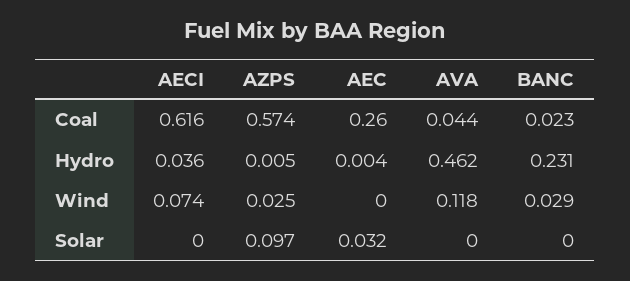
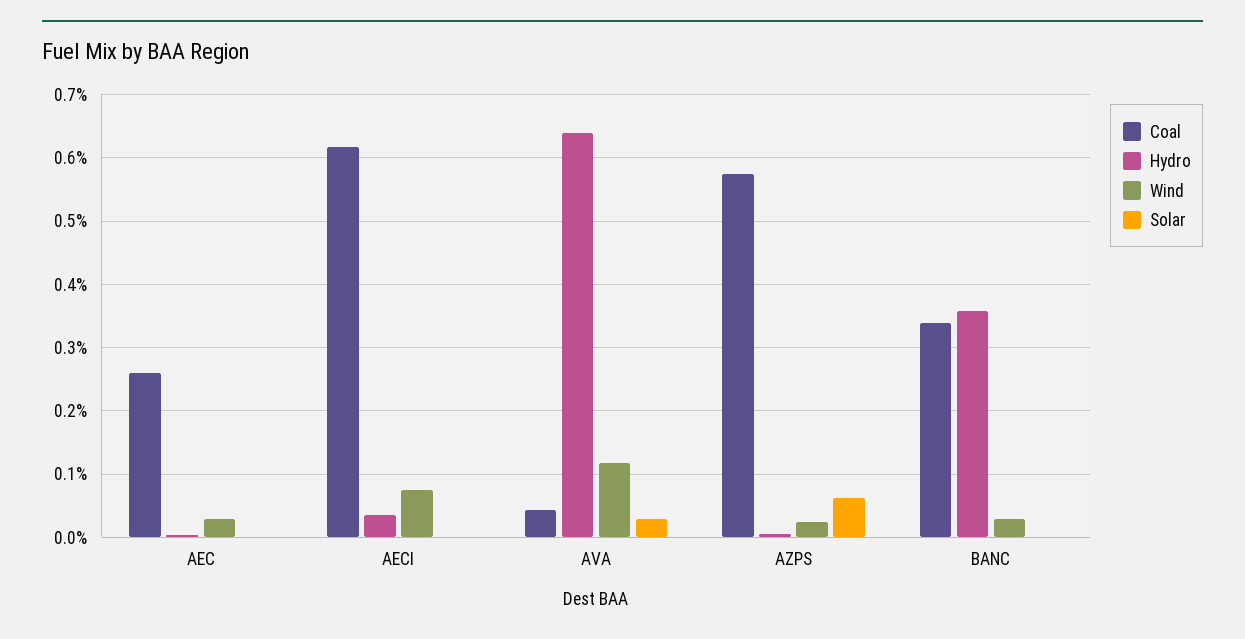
  {
    "Coal": {
      "AECI": 0.616,
      "AZPS": 0.574,
      "AEC": 0.26,
      "AVA": 0.044,
-     "BANC": 0.023
+     "BANC": 0.34
    },
    "Hydro": {
      "AECI": 0.036,
      "AZPS": 0.005,
      "AEC": 0.004,
-     "AVA": 0.462,
+     "AVA": 0.64,
-     "BANC": 0.231
+     "BANC": 0.36
    },
    "Wind": {
      "AECI": 0.074,
      "AZPS": 0.025,
-     "AEC": 0,
+     "AEC": 0.03,
      "AVA": 0.118,
      "BANC": 0.029
    },
    "Solar": {
      "AECI": 0,
-     "AZPS": 0.097,
+     "AZPS": 0.06,
-     "AEC": 0.032,
+     "AEC": 0,
-     "AVA": 0,
+     "AVA": 0.03,
      "BANC": 0
    }
  }

